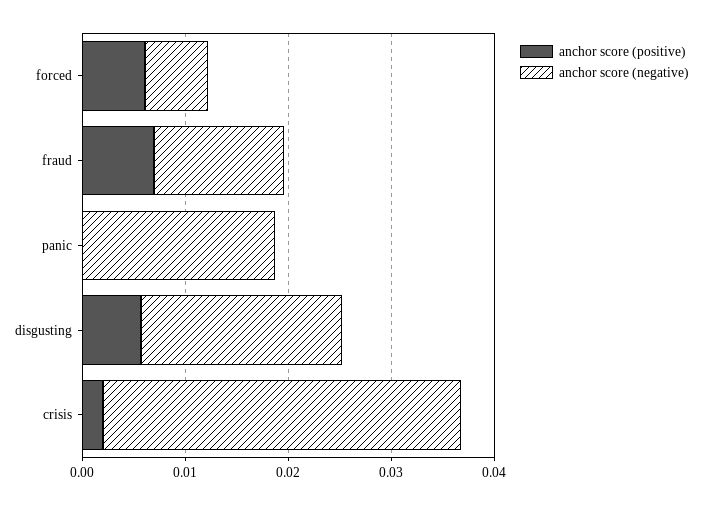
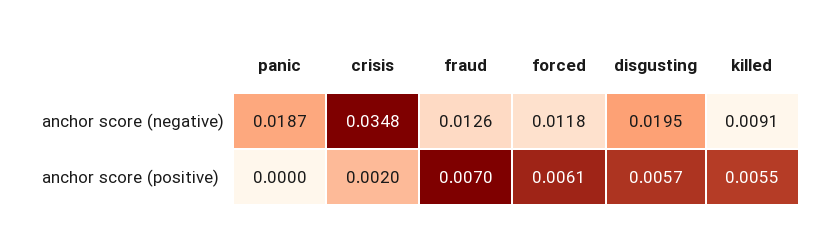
  {
    "anchor score (positive)": {
      "forced": 0.0061,
      "fraud": 0.007,
      "panic": 0,
      "disgusting": 0.0057,
-     "crisis": 0.002
+     "crisis": 0.002,
+     "killed": 0.0055
    },
    "anchor score (negative)": {
-     "forced": 0.006,
+     "forced": 0.0118,
      "fraud": 0.0126,
      "panic": 0.0187,
      "disgusting": 0.0195,
-     "crisis": 0.0348
+     "crisis": 0.0348,
+     "killed": 0.0091
    }
  }

